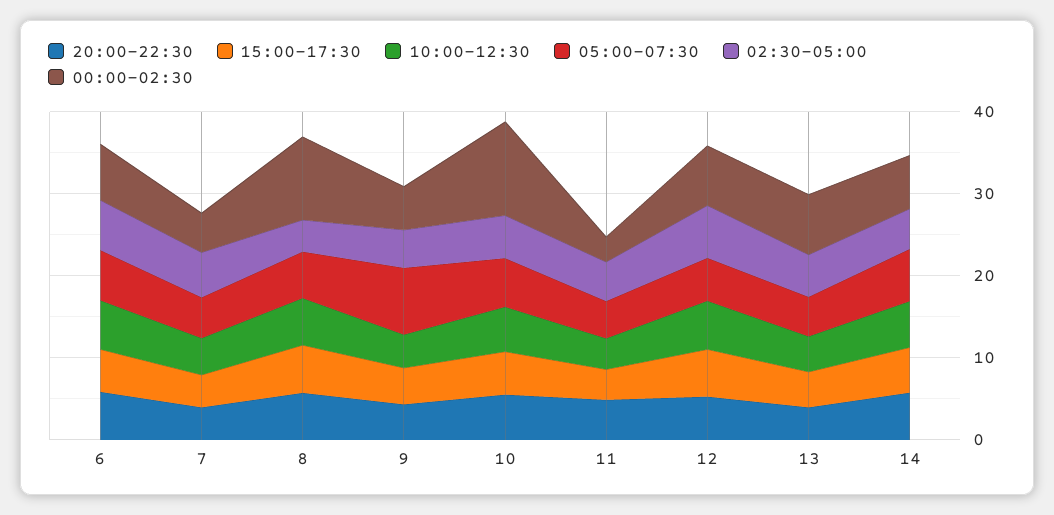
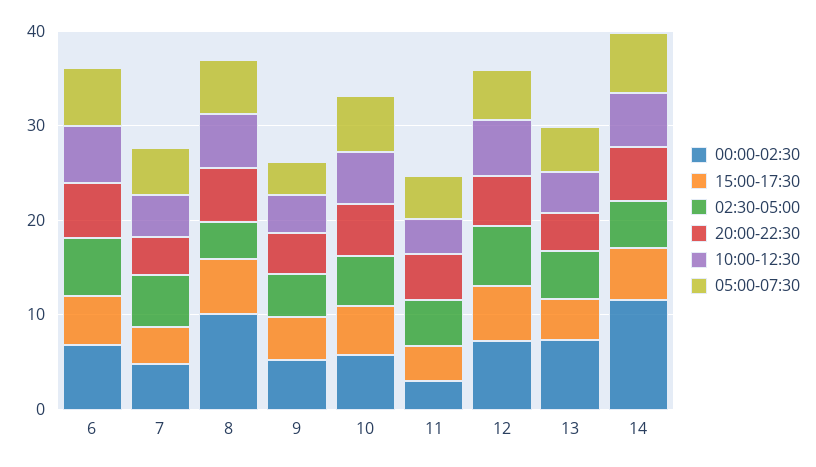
  {
    "20:00-22:30": {
      "6": 6,
      "7": 4,
      "8": 6,
      "9": 4,
      "10": 6,
      "11": 4,
      "12": 6,
      "13": 4,
      "14": 6
    },
    "15:00-17:30": {
      "6": 6,
      "7": 4,
      "8": 6,
      "9": 4,
      "10": 6,
      "11": 4,
      "12": 6,
      "13": 4,
      "14": 6
    },
    "10:00-12:30": {
      "6": 6,
      "7": 4,
      "8": 6,
      "9": 4,
      "10": 6,
      "11": 4,
      "12": 6,
      "13": 4,
      "14": 6
    },
    "05:00-07:30": {
      "6": 6,
      "7": 4,
      "8": 6,
-     "9": 8,
+     "9": 4,
      "10": 6,
      "11": 4,
      "12": 6,
      "13": 4,
      "14": 6
    },
    "02:30-05:00": {
      "6": 6,
      "7": 6,
      "8": 4,
      "9": 4,
      "10": 6,
      "11": 4,
      "12": 6,
      "13": 6,
      "14": 4
    },
    "00:00-02:30": {
      "6": 6,
      "7": 4,
      "8": 10,
      "9": 6,
-     "10": 12,
+     "10": 6,
      "11": 4,
      "12": 8,
      "13": 8,
-     "14": 6
+     "14": 12
    }
  }

